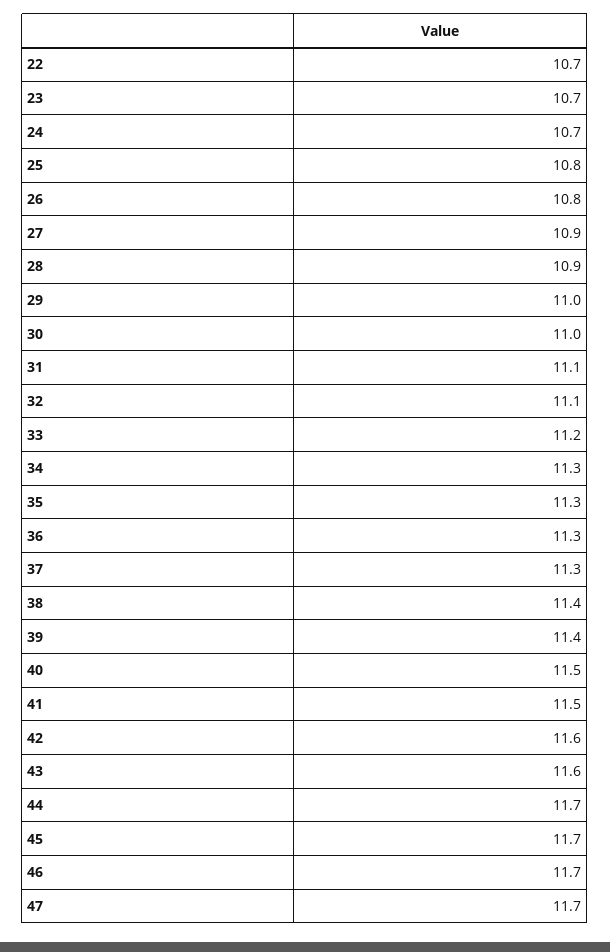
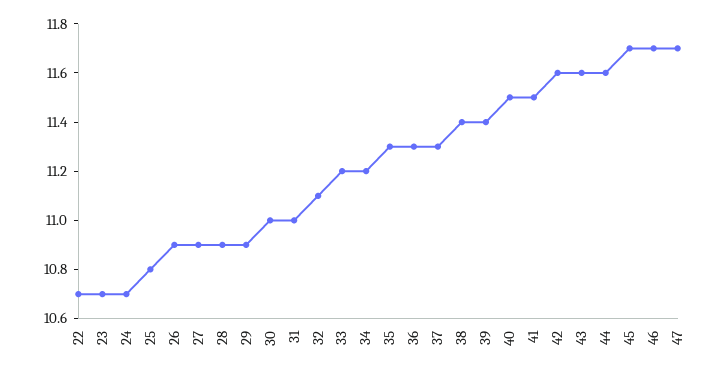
  {
    "22": 10.7,
    "23": 10.7,
    "24": 10.7,
    "25": 10.8,
-   "26": 10.8,
+   "26": 10.9,
    "27": 10.9,
    "28": 10.9,
-   "29": 11,
+   "29": 10.9,
    "30": 11,
-   "31": 11.1,
+   "31": 11,
    "32": 11.1,
    "33": 11.2,
-   "34": 11.3,
+   "34": 11.2,
    "35": 11.3,
    "36": 11.3,
    "37": 11.3,
    "38": 11.4,
    "39": 11.4,
    "40": 11.5,
    "41": 11.5,
    "42": 11.6,
    "43": 11.6,
-   "44": 11.7,
+   "44": 11.6,
    "45": 11.7,
    "46": 11.7,
    "47": 11.7
  }

